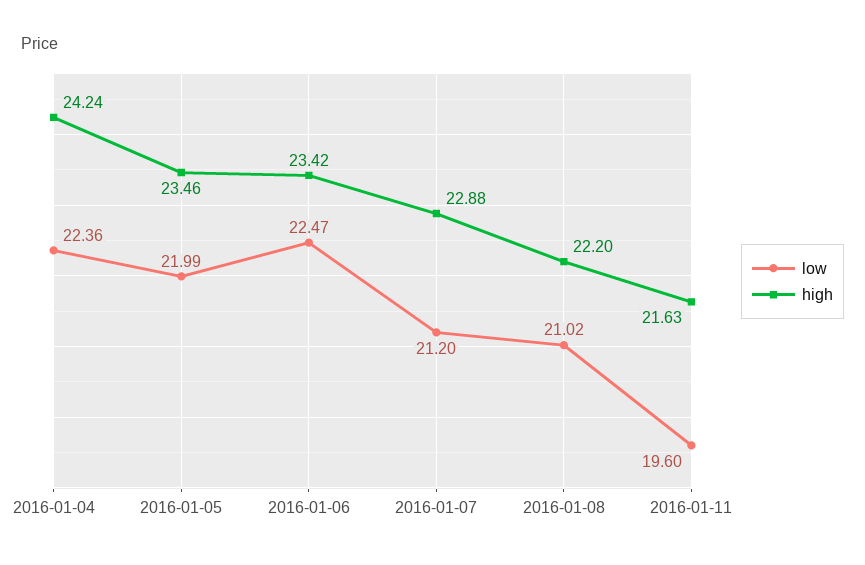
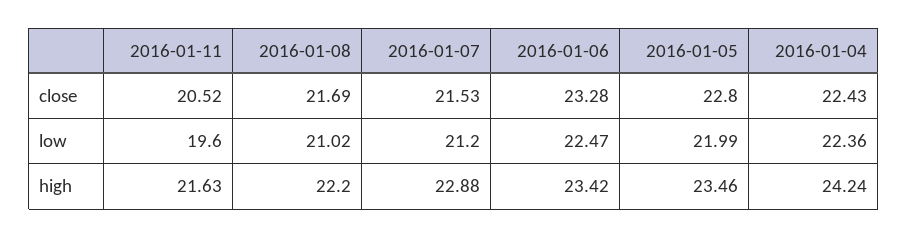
  {
    "low": {
      "2016-01-04": 22.36,
      "2016-01-05": 21.99,
      "2016-01-06": 22.47,
      "2016-01-07": 21.2,
      "2016-01-08": 21.02,
      "2016-01-11": 19.6
    },
    "high": {
      "2016-01-04": 24.24,
      "2016-01-05": 23.46,
      "2016-01-06": 23.42,
      "2016-01-07": 22.88,
      "2016-01-08": 22.2,
      "2016-01-11": 21.63
-   }
+   },
+   "close": {
+     "2016-01-11": 20.52,
+     "2016-01-08": 21.69,
+     "2016-01-07": 21.53,
+     "2016-01-06": 23.28,
+     "2016-01-05": 22.8,
+     "2016-01-04": 22.43
+   }
  }

